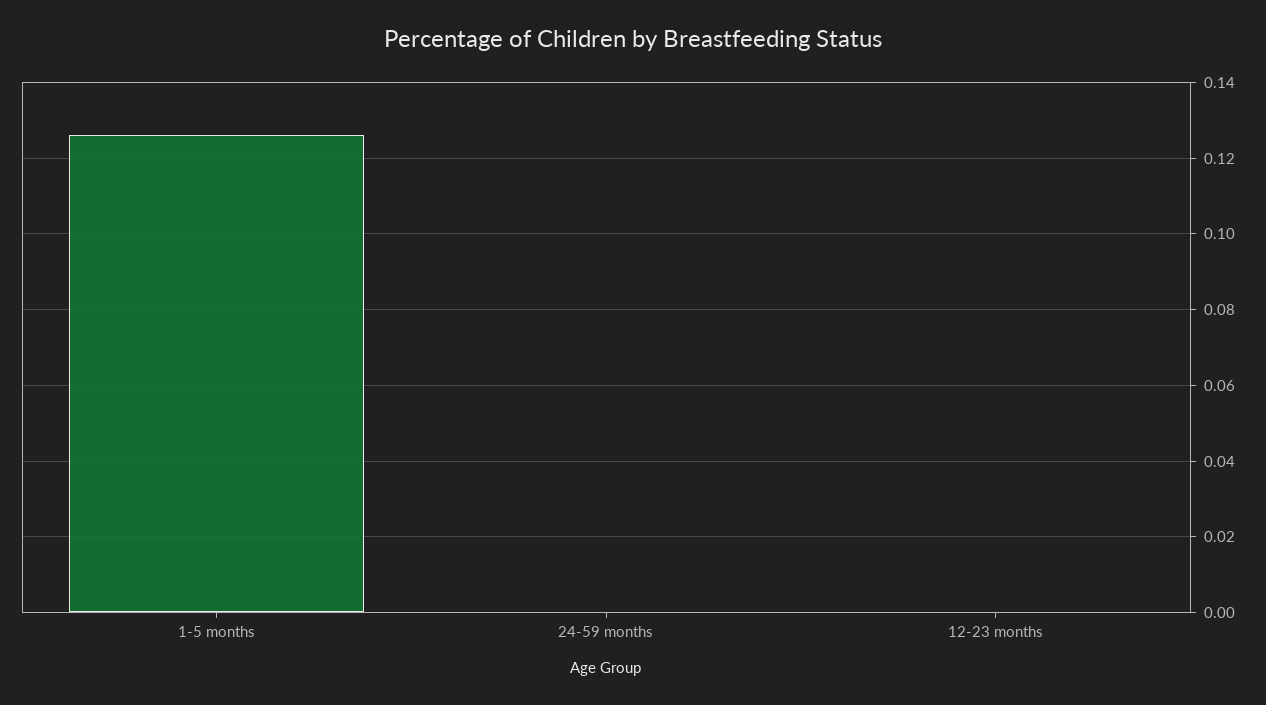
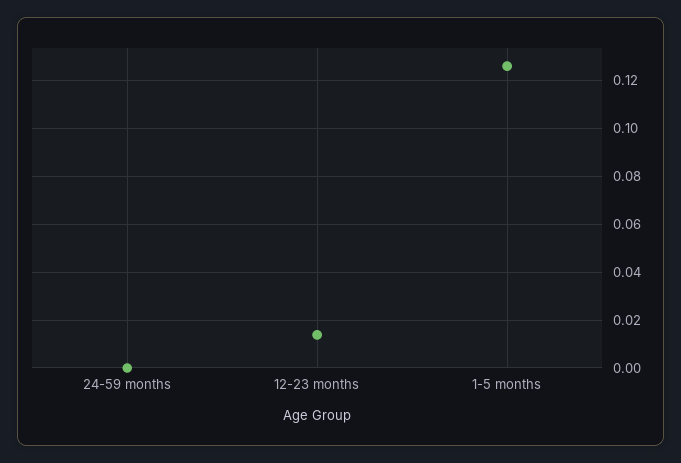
  {
    "1-5 months": 0.125,
    "24-59 months": 0,
-   "12-23 months": 0
+   "12-23 months": 0.015
  }

